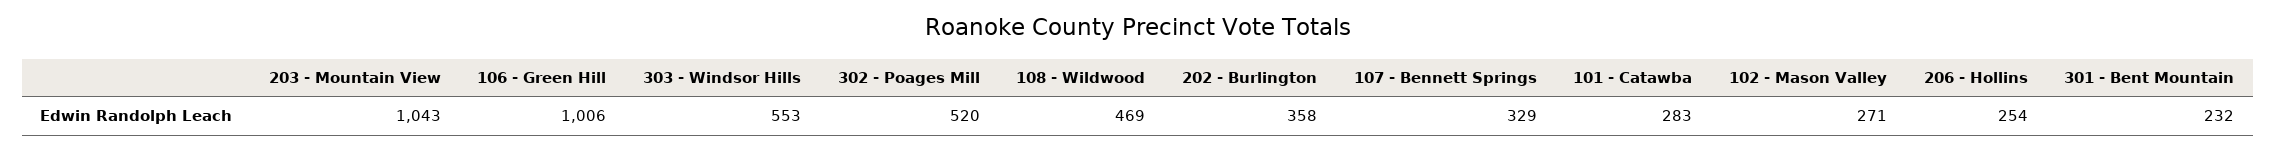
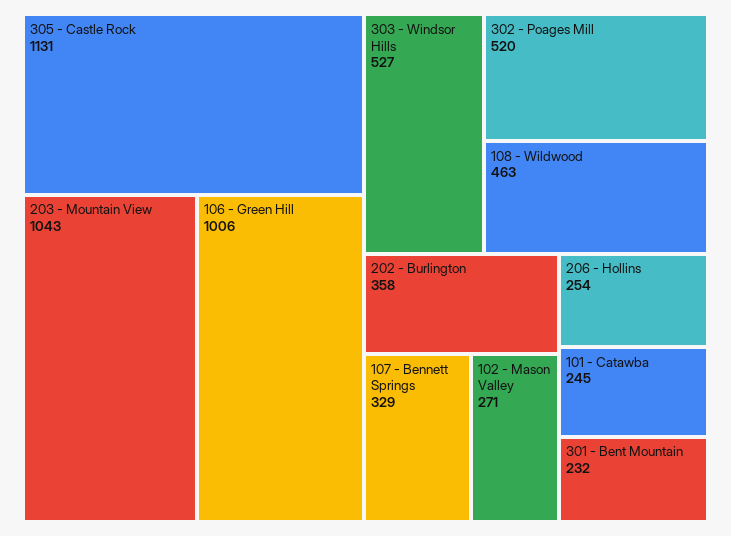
  {
    "203 - Mountain View": 1043,
    "106 - Green Hill": 1006,
-   "303 - Windsor Hills": 553,
+   "303 - Windsor Hills": 527,
    "302 - Poages Mill": 520,
-   "108 - Wildwood": 469,
+   "108 - Wildwood": 463,
    "202 - Burlington": 358,
    "107 - Bennett Springs": 329,
-   "101 - Catawba": 283,
+   "101 - Catawba": 245,
    "102 - Mason Valley": 271,
    "206 - Hollins": 254,
-   "301 - Bent Mountain": 232
+   "301 - Bent Mountain": 232,
+   "305 - Castle Rock": 1131
  }

